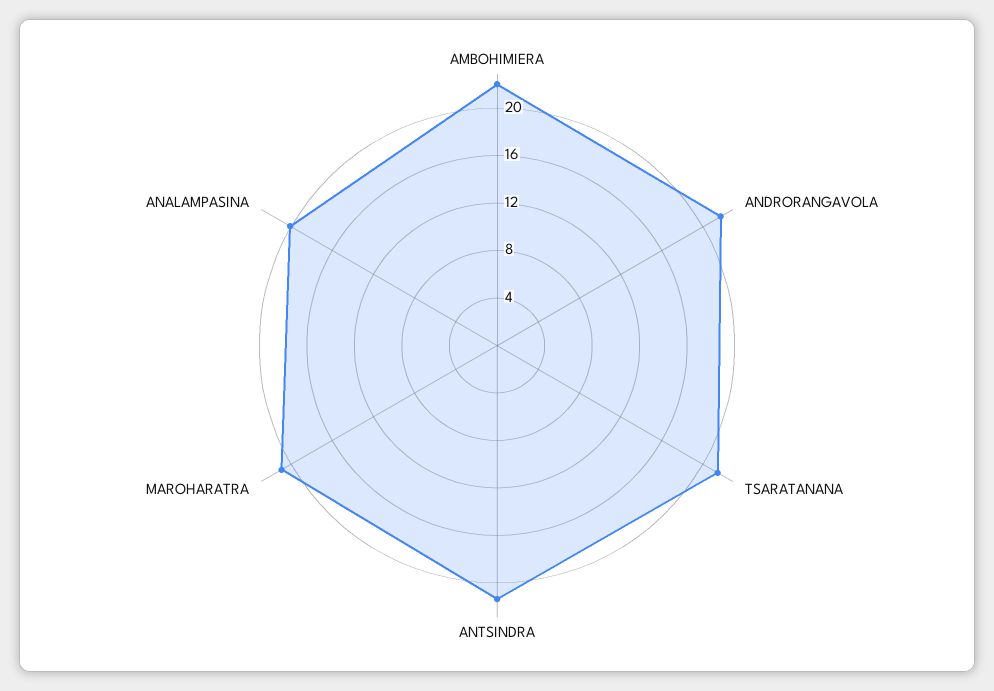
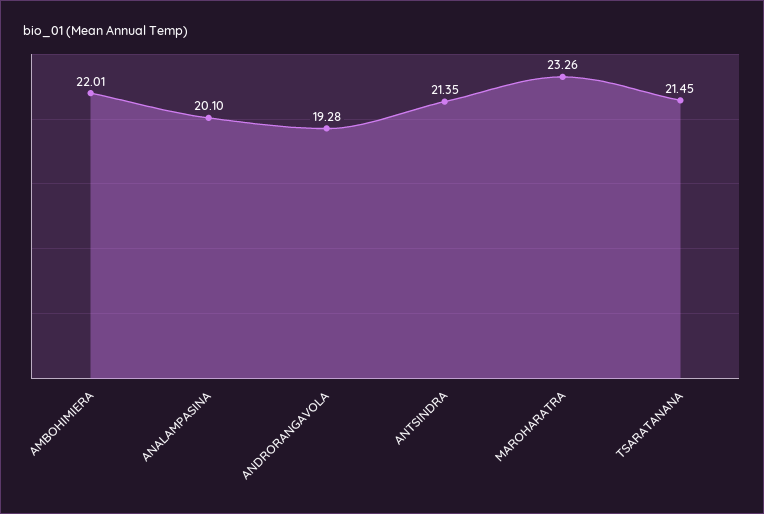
  {
    "AMBOHIMIERA": 22.01,
-   "ANDRORANGAVOLA": 22,
+   "ANDRORANGAVOLA": 19.28,
    "TSARATANANA": 21.45,
    "ANTSINDRA": 21.35,
-   "MAROHARATRA": 21,
+   "MAROHARATRA": 23.26,
    "ANALAMPASINA": 20.1
  }

